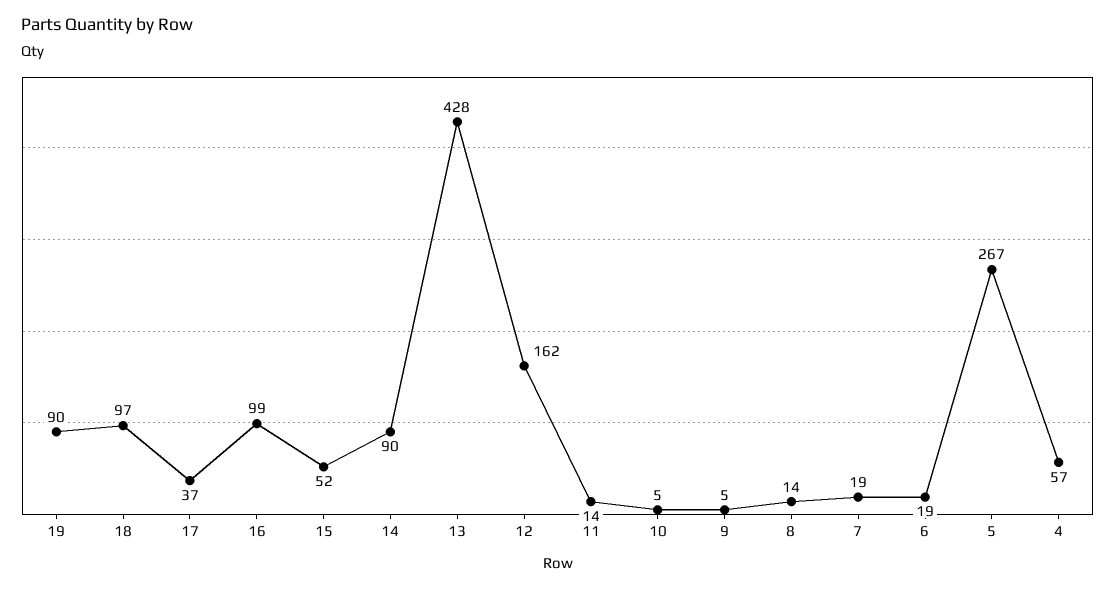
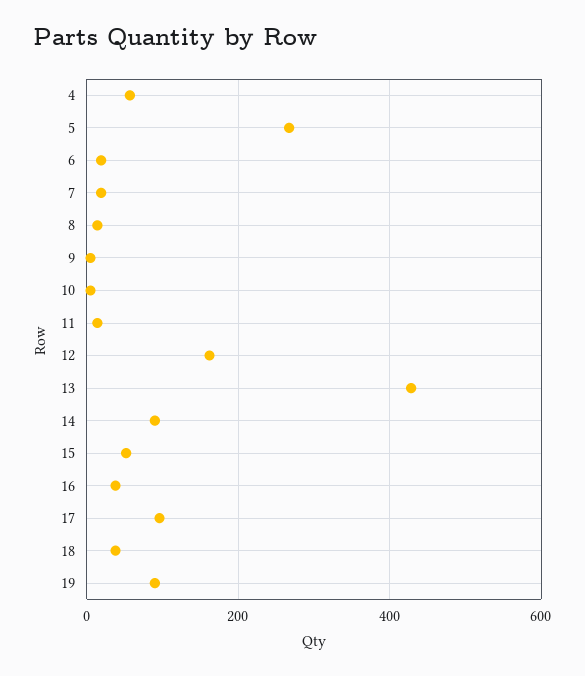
  {
    "19": 90,
-   "18": 97,
+   "18": 40,
-   "17": 37,
+   "17": 100,
-   "16": 99,
+   "16": 40,
    "15": 52,
    "14": 90,
    "13": 428,
    "12": 162,
    "11": 14,
    "10": 5,
    "9": 5,
    "8": 14,
    "7": 19,
    "6": 19,
    "5": 267,
    "4": 57
  }

